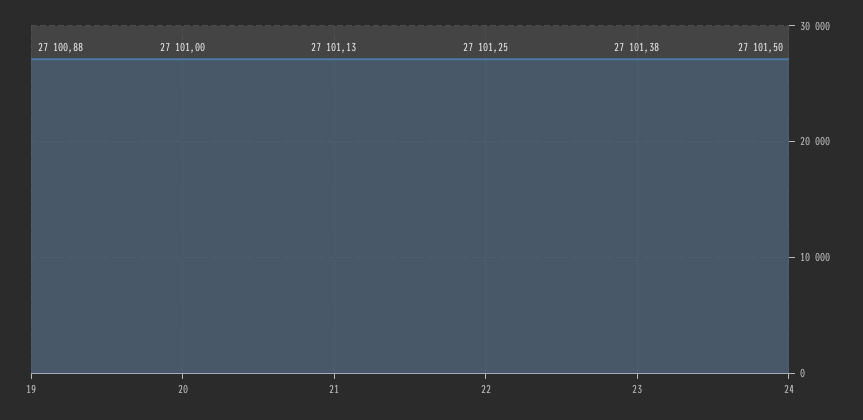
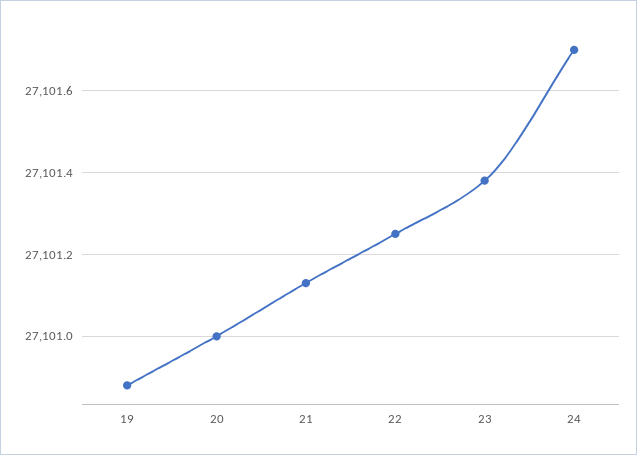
  {
    "19": 27100.88,
    "20": 27101,
    "21": 27101.13,
    "22": 27101.25,
    "23": 27101.38,
-   "24": 27101.5
+   "24": 27101.7
  }

